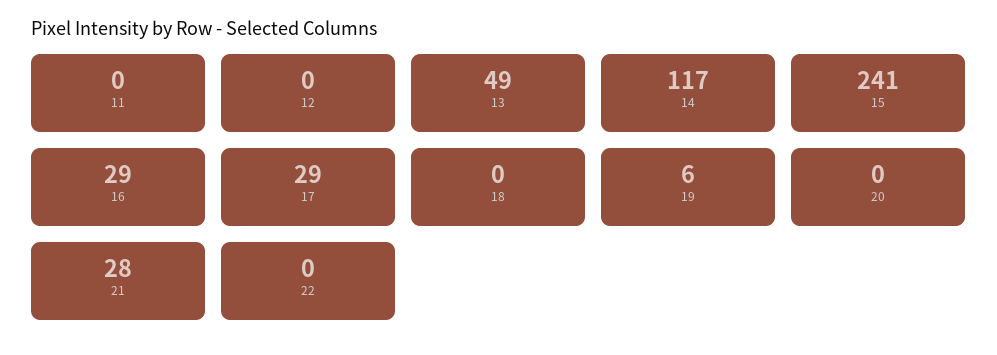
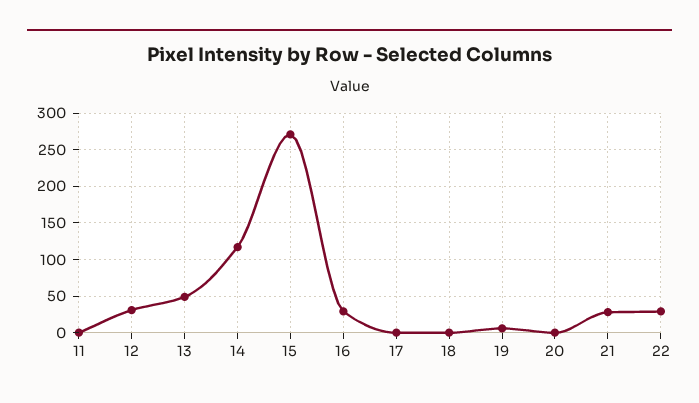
  {
    "11": 0,
-   "12": 0,
+   "12": 30,
    "13": 49,
    "14": 117,
-   "15": 241,
+   "15": 270,
    "16": 29,
-   "17": 29,
+   "17": 0,
    "18": 0,
    "19": 6,
    "20": 0,
    "21": 28,
-   "22": 0
+   "22": 30
  }

